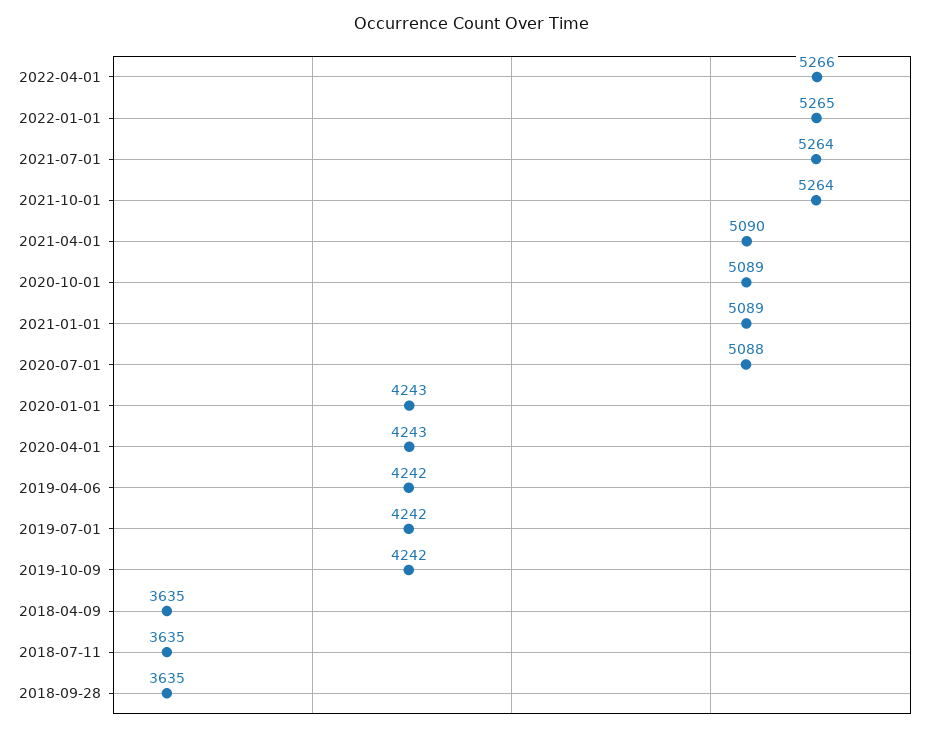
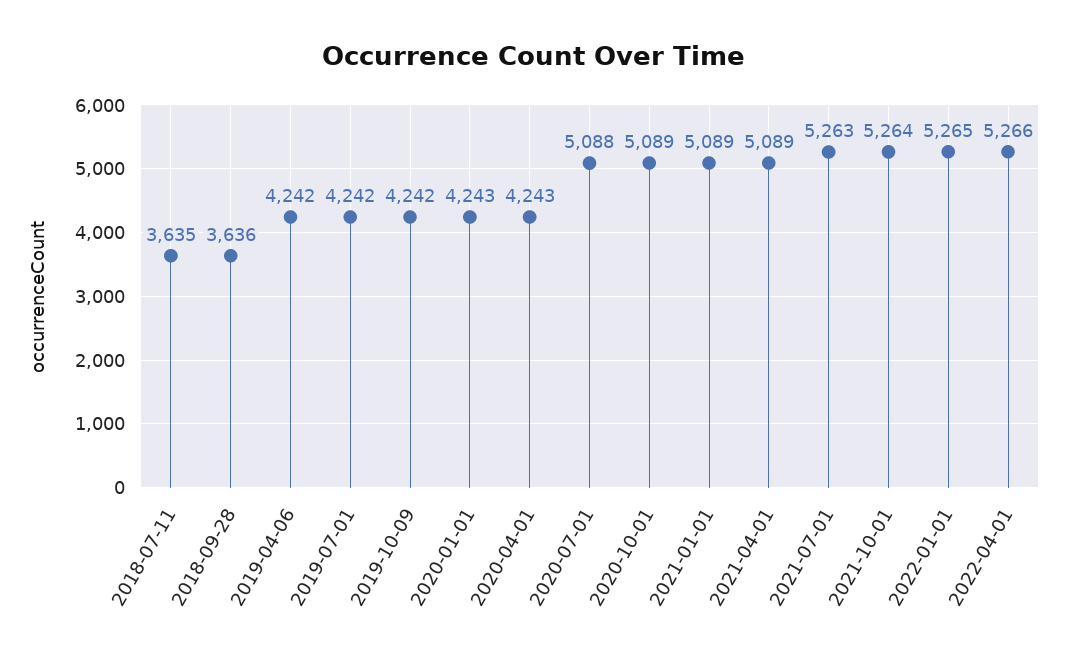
  {
    "2022-04-01": 5266,
    "2022-01-01": 5265,
-   "2021-07-01": 5264,
+   "2021-07-01": 5263,
    "2021-10-01": 5264,
-   "2021-04-01": 5090,
+   "2021-04-01": 5089,
    "2020-10-01": 5089,
    "2021-01-01": 5089,
    "2020-07-01": 5088,
    "2020-01-01": 4243,
    "2020-04-01": 4243,
    "2019-04-06": 4242,
    "2019-07-01": 4242,
    "2019-10-09": 4242,
-   "2018-04-09": 3635,
    "2018-07-11": 3635,
-   "2018-09-28": 3635
+   "2018-09-28": 3636
  }

